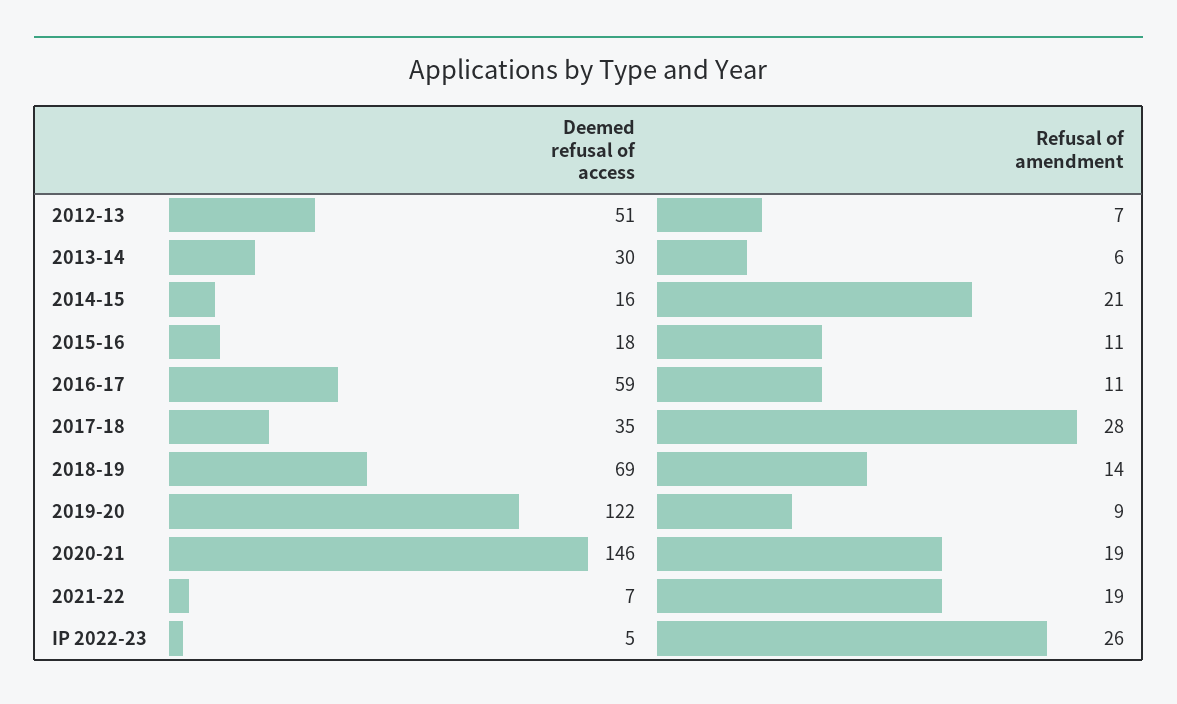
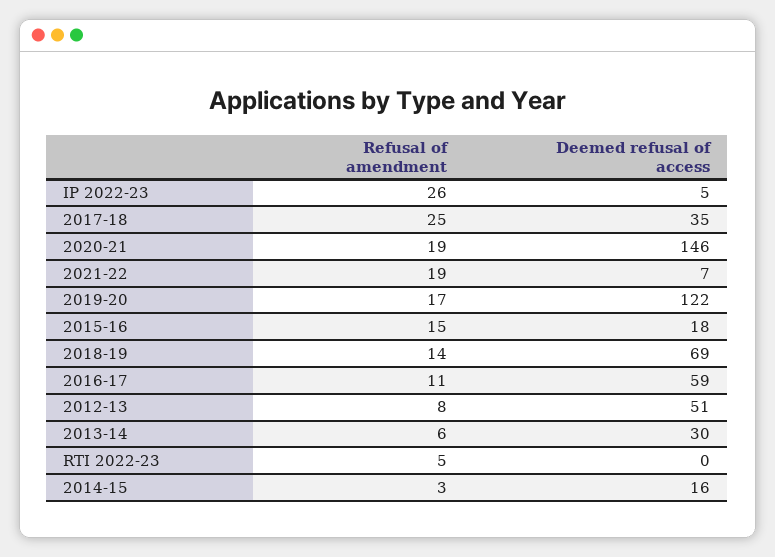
  {
    "Deemed refusal of access": {
      "2012-13": 51,
      "2013-14": 30,
      "2014-15": 16,
      "2015-16": 18,
      "2016-17": 59,
      "2017-18": 35,
      "2018-19": 69,
      "2019-20": 122,
      "2020-21": 146,
      "2021-22": 7,
-     "IP 2022-23": 5
+     "IP 2022-23": 5,
+     "RTI 2022-23": 0
    },
    "Refusal of amendment": {
-     "2012-13": 7,
+     "2012-13": 8,
      "2013-14": 6,
-     "2014-15": 21,
+     "2014-15": 3,
-     "2015-16": 11,
+     "2015-16": 15,
      "2016-17": 11,
-     "2017-18": 28,
+     "2017-18": 25,
      "2018-19": 14,
-     "2019-20": 9,
+     "2019-20": 17,
      "2020-21": 19,
      "2021-22": 19,
-     "IP 2022-23": 26
+     "IP 2022-23": 26,
+     "RTI 2022-23": 5
    }
  }

